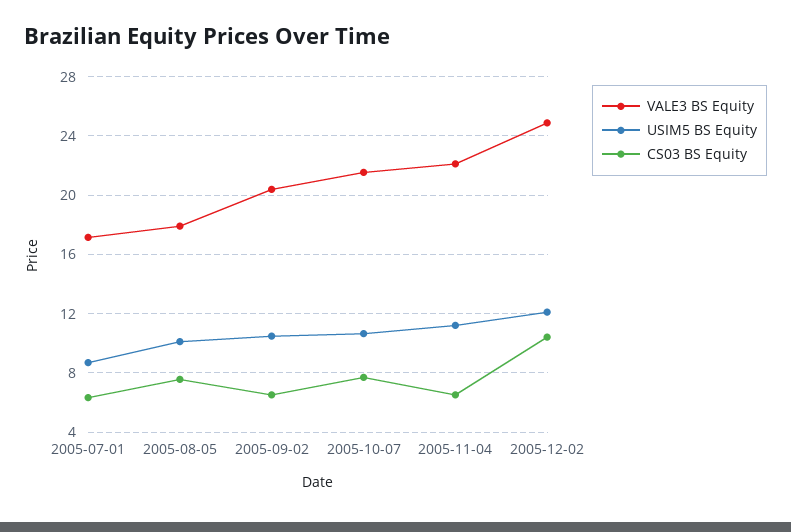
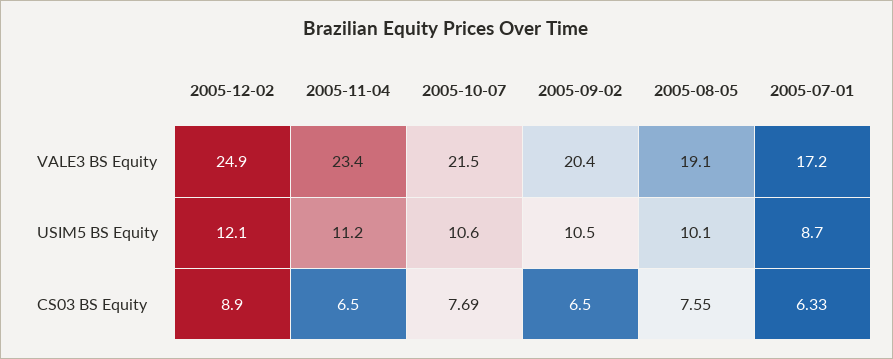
  {
    "VALE3 BS Equity": {
      "2005-07-01": 17.2,
-     "2005-08-05": 18,
+     "2005-08-05": 19.1,
      "2005-09-02": 20.4,
      "2005-10-07": 21.5,
-     "2005-11-04": 22,
+     "2005-11-04": 23.4,
      "2005-12-02": 24.9
    },
    "USIM5 BS Equity": {
      "2005-07-01": 8.7,
      "2005-08-05": 10.1,
      "2005-09-02": 10.5,
      "2005-10-07": 10.6,
      "2005-11-04": 11.2,
      "2005-12-02": 12.1
    },
    "CS03 BS Equity": {
      "2005-07-01": 6.33,
      "2005-08-05": 7.55,
      "2005-09-02": 6.5,
      "2005-10-07": 7.69,
      "2005-11-04": 6.5,
-     "2005-12-02": 10.5
+     "2005-12-02": 8.9
    }
  }

